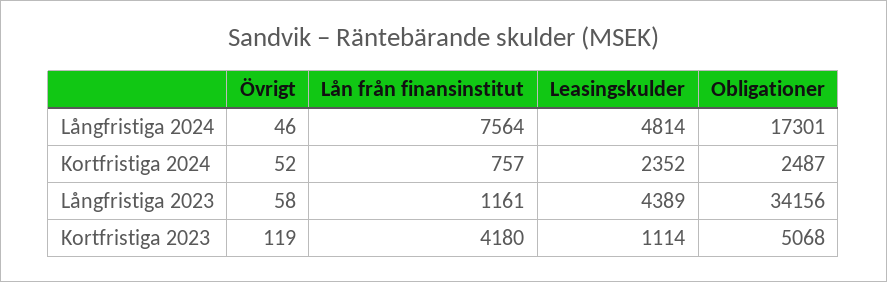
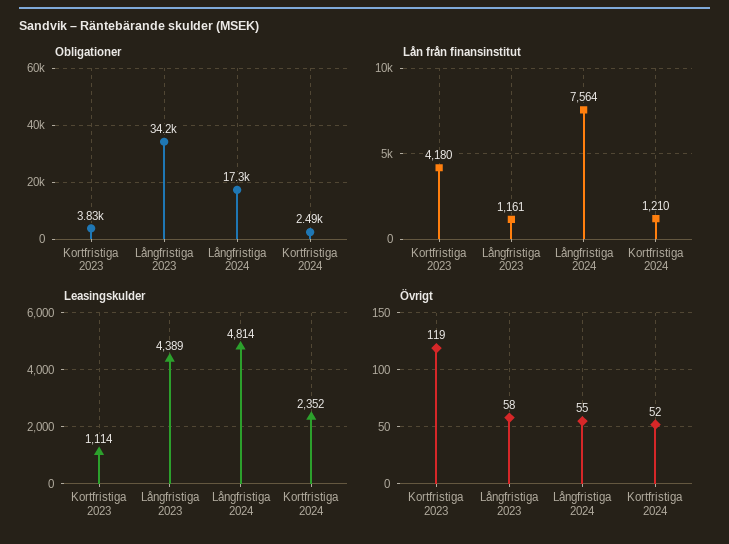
  {
    "Övrigt": {
-     "Långfristiga 2024": 46,
+     "Långfristiga 2024": 55,
      "Kortfristiga 2024": 52,
      "Långfristiga 2023": 58,
      "Kortfristiga 2023": 119
    },
    "Lån från finansinstitut": {
      "Långfristiga 2024": 7564,
-     "Kortfristiga 2024": 757,
+     "Kortfristiga 2024": 1210,
      "Långfristiga 2023": 1161,
      "Kortfristiga 2023": 4180
    },
    "Leasingskulder": {
      "Långfristiga 2024": 4814,
      "Kortfristiga 2024": 2352,
      "Långfristiga 2023": 4389,
      "Kortfristiga 2023": 1114
    },
    "Obligationer": {
      "Långfristiga 2024": 17301,
      "Kortfristiga 2024": 2487,
      "Långfristiga 2023": 34156,
-     "Kortfristiga 2023": 5068
+     "Kortfristiga 2023": 3830
    }
  }

